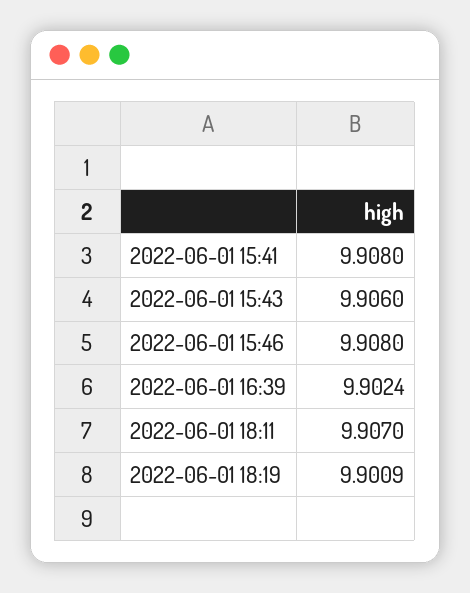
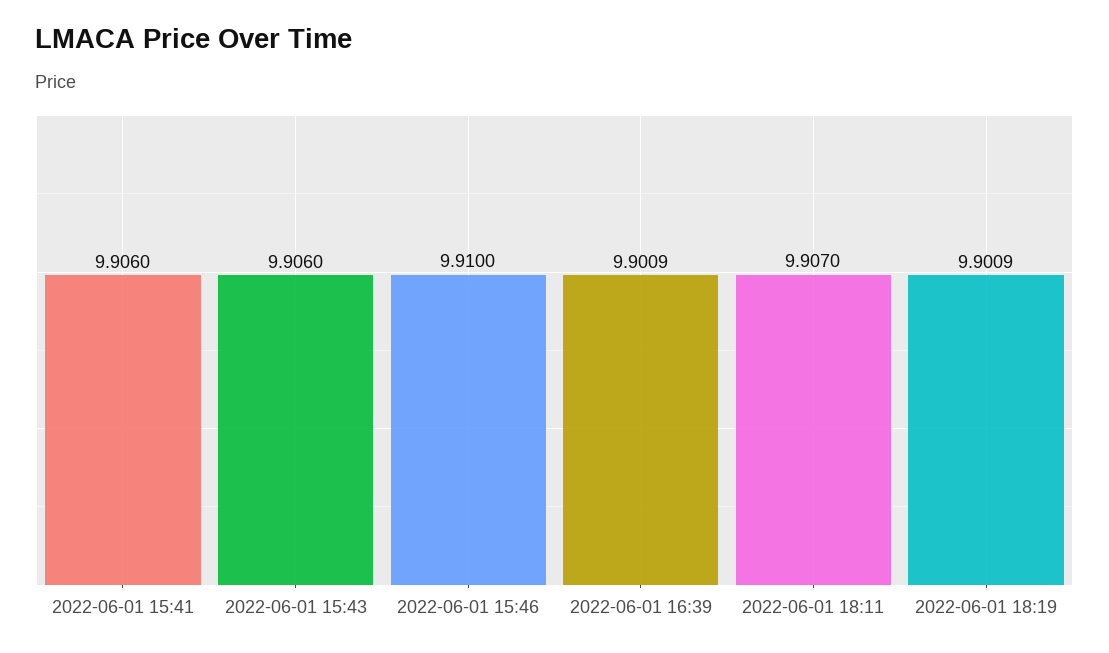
  {
-   "2022-06-01 15:41": 9.908,
+   "2022-06-01 15:41": 9.906,
    "2022-06-01 15:43": 9.906,
-   "2022-06-01 15:46": 9.908,
+   "2022-06-01 15:46": 9.91,
-   "2022-06-01 16:39": 9.9024,
+   "2022-06-01 16:39": 9.9009,
    "2022-06-01 18:11": 9.907,
    "2022-06-01 18:19": 9.9009
  }

